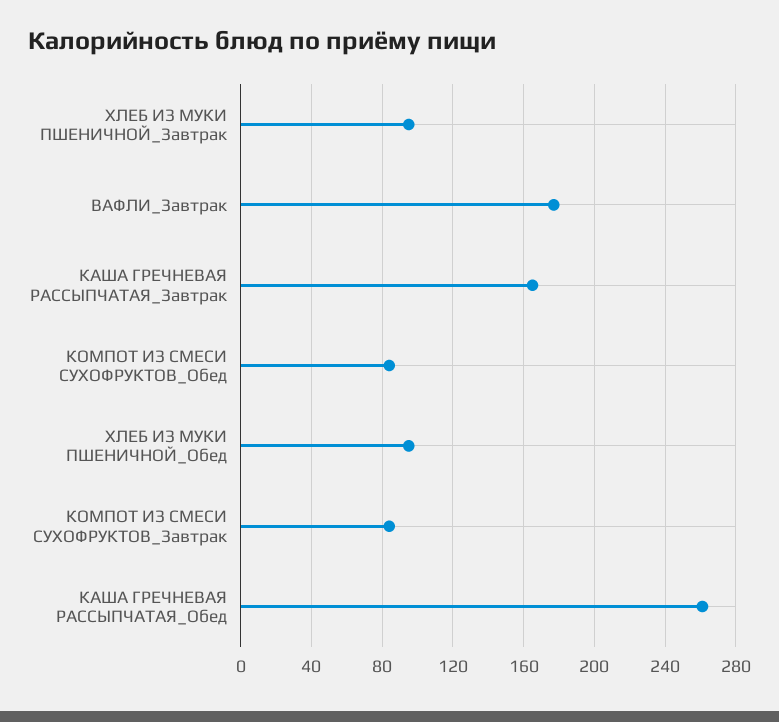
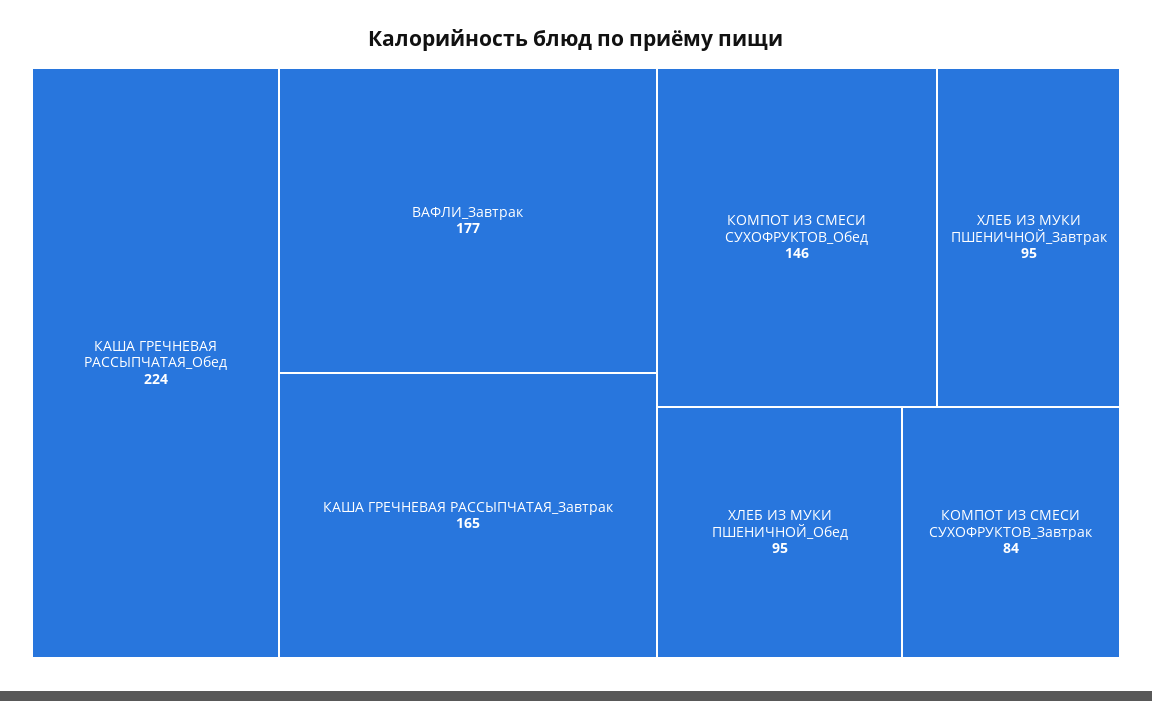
  {
    "ХЛЕБ ИЗ МУКИ ПШЕНИЧНОЙ_Завтрак": 95,
    "ВАФЛИ_Завтрак": 177,
    "КАША ГРЕЧНЕВАЯ РАССЫПЧАТАЯ_Завтрак": 165,
-   "КОМПОТ ИЗ СМЕСИ СУХОФРУКТОВ_Обед": 85,
+   "КОМПОТ ИЗ СМЕСИ СУХОФРУКТОВ_Обед": 146,
    "ХЛЕБ ИЗ МУКИ ПШЕНИЧНОЙ_Обед": 95,
    "КОМПОТ ИЗ СМЕСИ СУХОФРУКТОВ_Завтрак": 84,
-   "КАША ГРЕЧНЕВАЯ РАССЫПЧАТАЯ_Обед": 260
+   "КАША ГРЕЧНЕВАЯ РАССЫПЧАТАЯ_Обед": 224
  }

